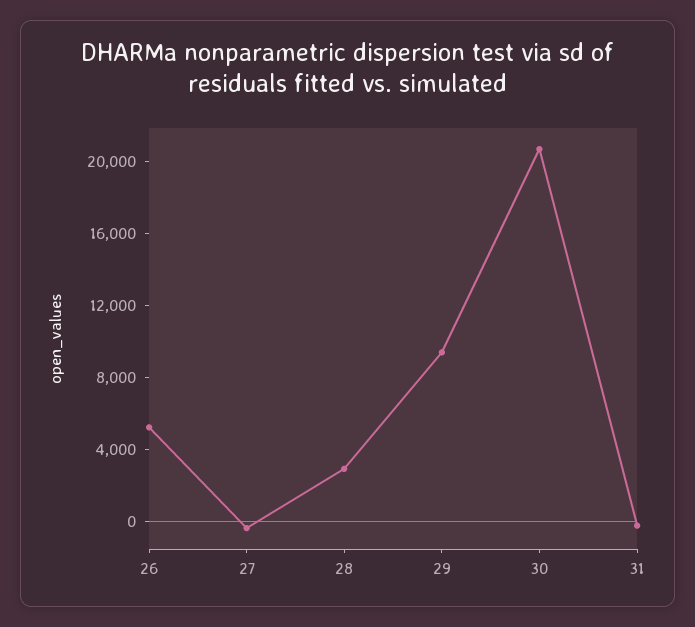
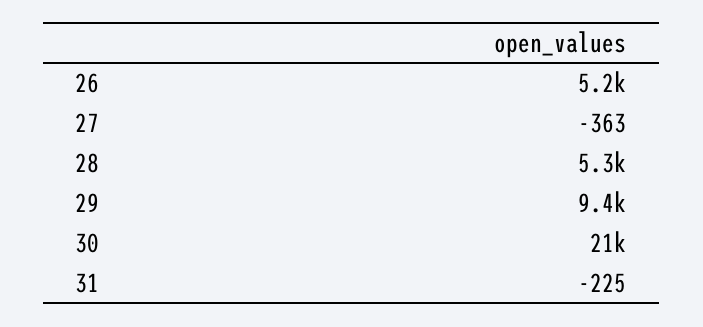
  {
    "26": 5200,
    "27": -363,
-   "28": 3000,
+   "28": 5300,
    "29": 9400,
    "30": 21000,
    "31": -225
  }

